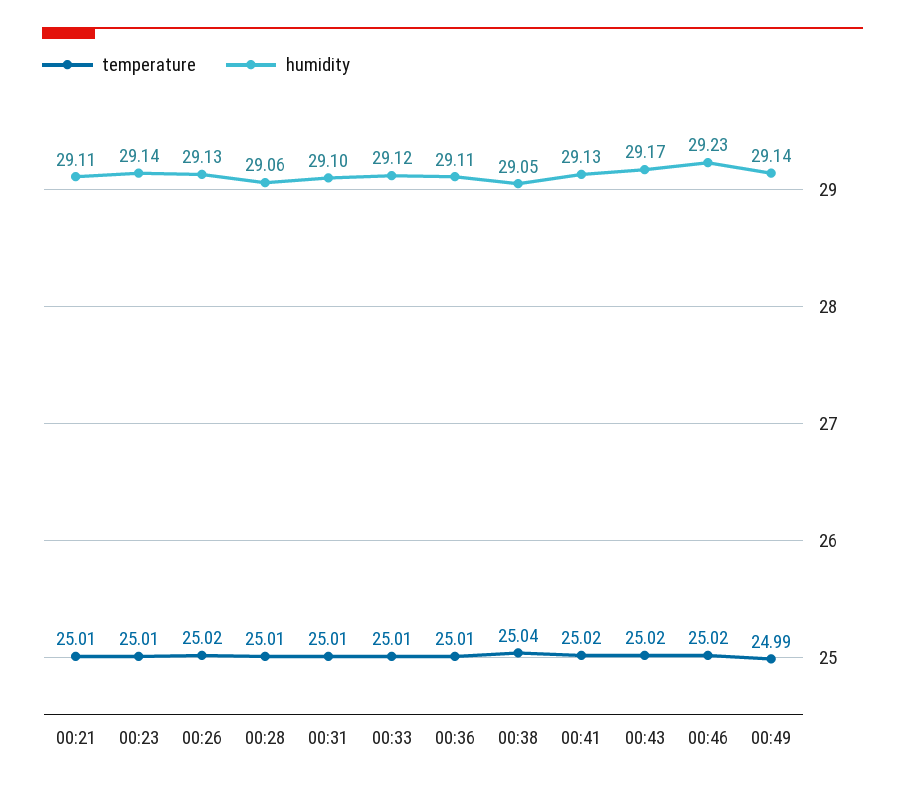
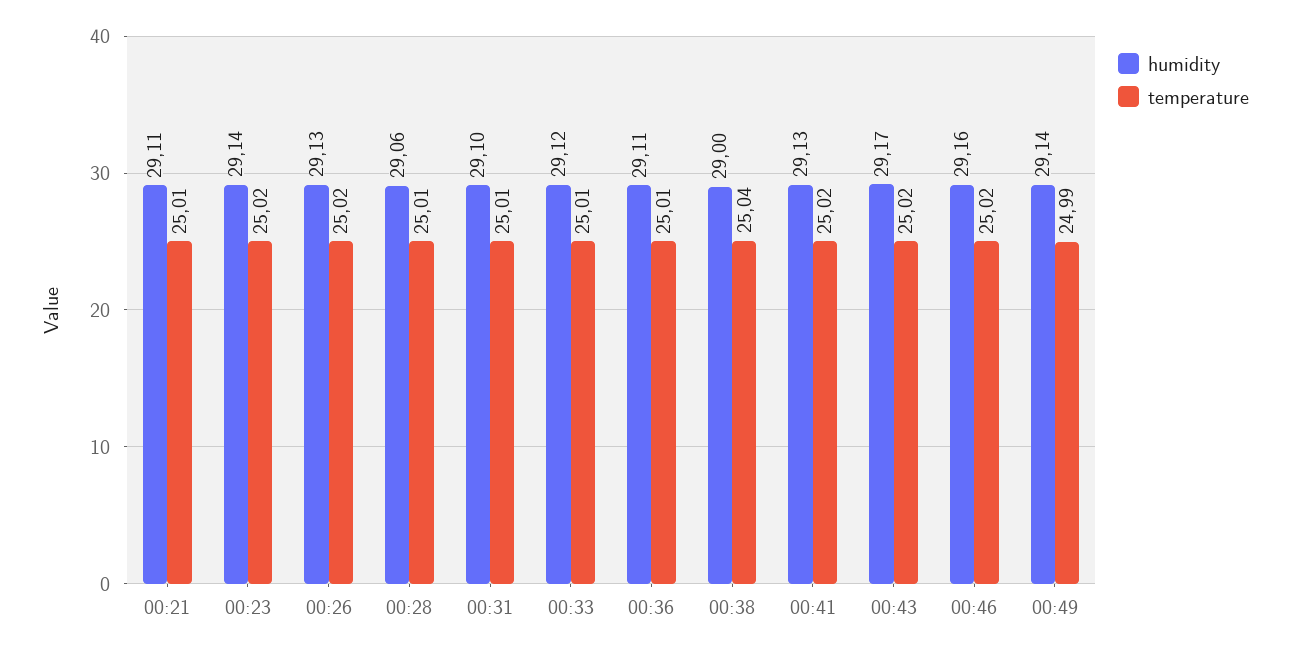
  {
    "temperature": {
      "00:21": 25.01,
-     "00:23": 25.01,
+     "00:23": 25.02,
      "00:26": 25.02,
      "00:28": 25.01,
      "00:31": 25.01,
      "00:33": 25.01,
      "00:36": 25.01,
      "00:38": 25.04,
      "00:41": 25.02,
      "00:43": 25.02,
      "00:46": 25.02,
      "00:49": 24.99
    },
    "humidity": {
      "00:21": 29.11,
      "00:23": 29.14,
      "00:26": 29.13,
      "00:28": 29.06,
      "00:31": 29.1,
      "00:33": 29.12,
      "00:36": 29.11,
-     "00:38": 29.05,
+     "00:38": 29,
      "00:41": 29.13,
      "00:43": 29.17,
-     "00:46": 29.23,
+     "00:46": 29.16,
      "00:49": 29.14
    }
  }

